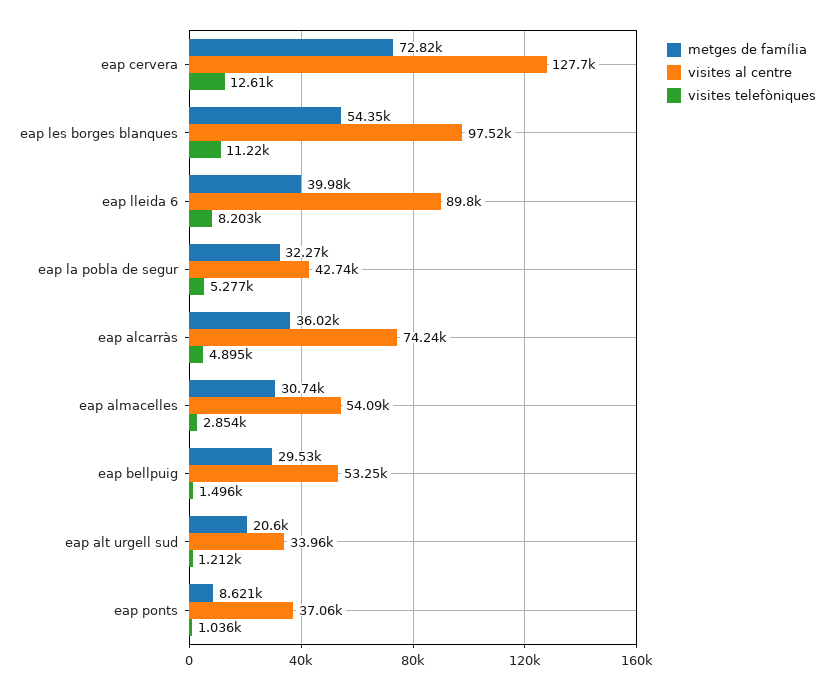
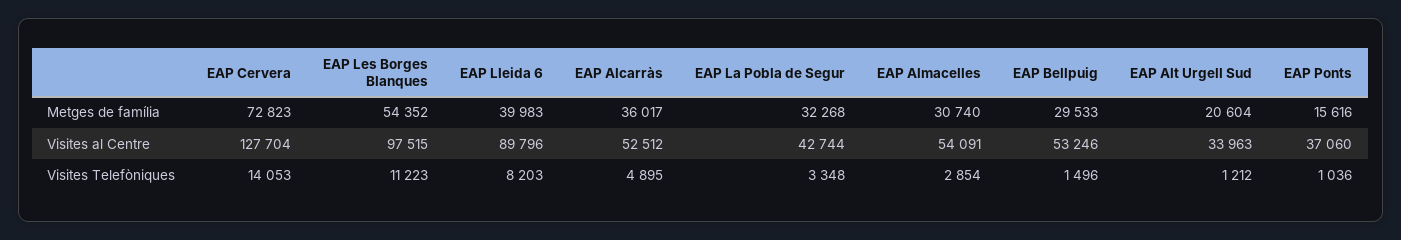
  {
    "metges de família": {
      "eap cervera": 72823,
      "eap les borges blanques": 54352,
      "eap lleida 6": 39983,
      "eap la pobla de segur": 32268,
      "eap alcarràs": 36017,
      "eap almacelles": 30740,
      "eap bellpuig": 29533,
      "eap alt urgell sud": 20604,
-     "eap ponts": 8621
+     "eap ponts": 15616
    },
    "visites al centre": {
      "eap cervera": 127704,
      "eap les borges blanques": 97515,
      "eap lleida 6": 89796,
      "eap la pobla de segur": 42744,
-     "eap alcarràs": 74240,
+     "eap alcarràs": 52512,
      "eap almacelles": 54091,
      "eap bellpuig": 53246,
      "eap alt urgell sud": 33963,
      "eap ponts": 37060
    },
    "visites telefòniques": {
-     "eap cervera": 12610,
+     "eap cervera": 14053,
      "eap les borges blanques": 11223,
      "eap lleida 6": 8203,
-     "eap la pobla de segur": 5277,
+     "eap la pobla de segur": 3348,
      "eap alcarràs": 4895,
      "eap almacelles": 2854,
      "eap bellpuig": 1496,
      "eap alt urgell sud": 1212,
      "eap ponts": 1036
    }
  }

